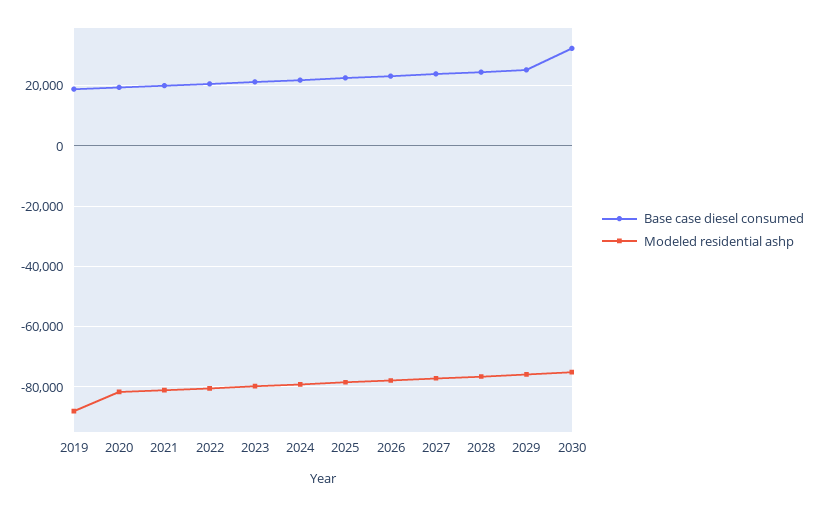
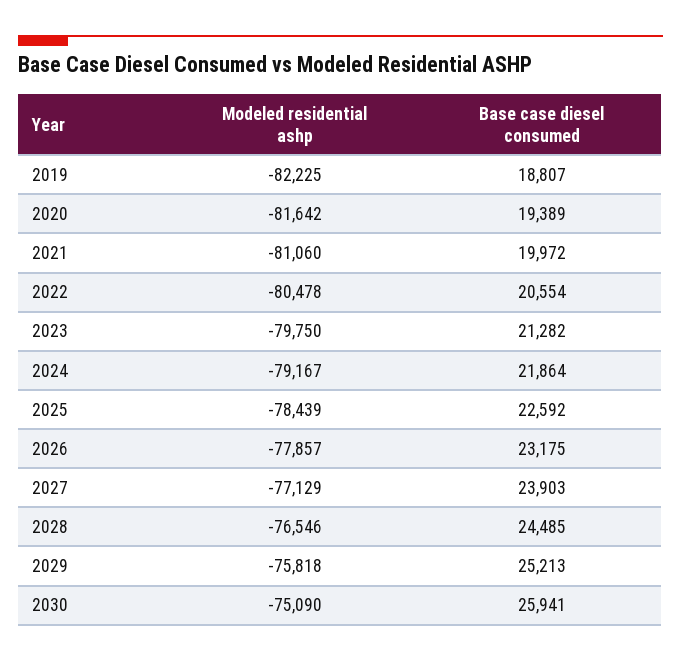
  {
    "Base case diesel consumed": {
      "2019": 18807,
      "2020": 19389,
      "2021": 19972,
      "2022": 20554,
      "2023": 21282,
      "2024": 21864,
      "2025": 22592,
      "2026": 23175,
      "2027": 23903,
      "2028": 24485,
      "2029": 25213,
-     "2030": 32000
+     "2030": 25941
    },
    "Modeled residential ashp": {
-     "2019": -88000,
+     "2019": -82225,
      "2020": -81642,
      "2021": -81060,
      "2022": -80478,
      "2023": -79750,
      "2024": -79167,
      "2025": -78439,
      "2026": -77857,
      "2027": -77129,
      "2028": -76546,
      "2029": -75818,
      "2030": -75090
    }
  }

